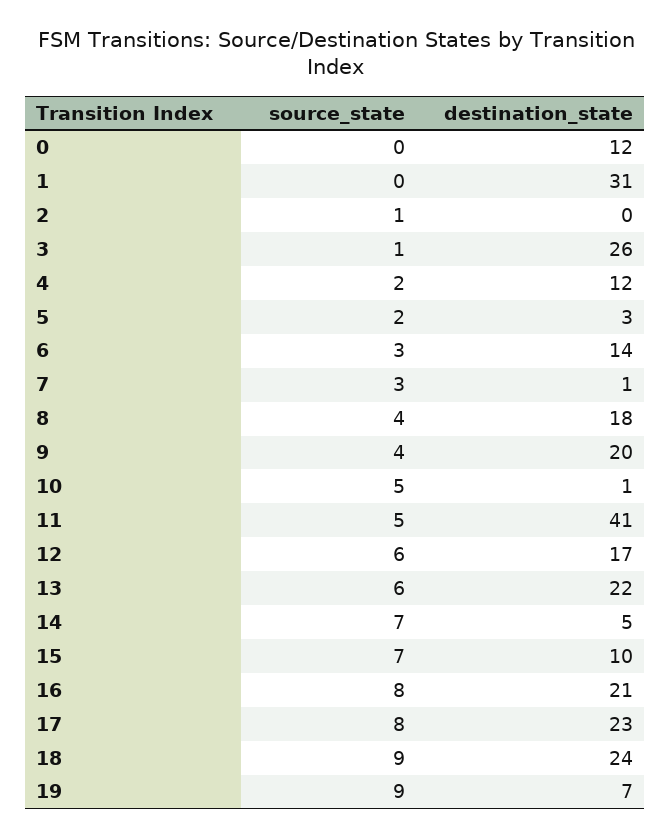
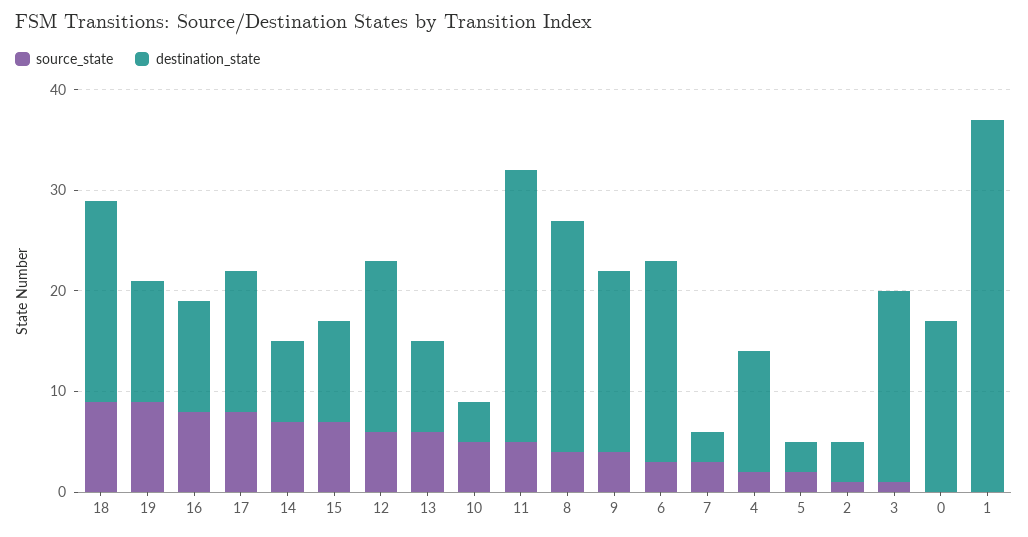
  {
    "source_state": {
      "0": 0,
      "1": 0,
      "2": 1,
      "3": 1,
      "4": 2,
      "5": 2,
      "6": 3,
      "7": 3,
      "8": 4,
      "9": 4,
      "10": 5,
      "11": 5,
      "12": 6,
      "13": 6,
      "14": 7,
      "15": 7,
      "16": 8,
      "17": 8,
      "18": 9,
      "19": 9
    },
    "destination_state": {
-     "0": 12,
+     "0": 17,
-     "1": 31,
+     "1": 37,
-     "2": 0,
+     "2": 4,
-     "3": 26,
+     "3": 19,
      "4": 12,
      "5": 3,
-     "6": 14,
+     "6": 20,
-     "7": 1,
+     "7": 3,
-     "8": 18,
+     "8": 23,
-     "9": 20,
+     "9": 18,
-     "10": 1,
+     "10": 4,
-     "11": 41,
+     "11": 27,
      "12": 17,
-     "13": 22,
+     "13": 9,
-     "14": 5,
+     "14": 8,
      "15": 10,
-     "16": 21,
+     "16": 11,
-     "17": 23,
+     "17": 14,
-     "18": 24,
+     "18": 20,
-     "19": 7
+     "19": 12
    }
  }

